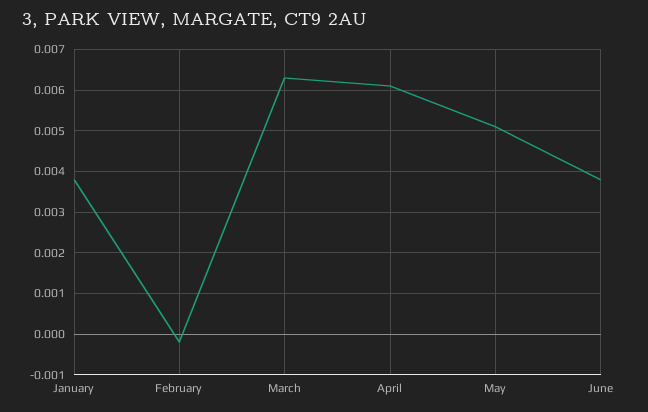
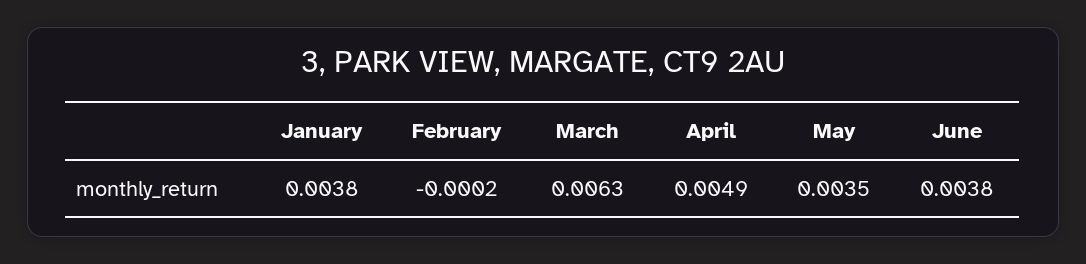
  {
    "January": 0.0038,
    "February": -0.0002,
    "March": 0.0063,
-   "April": 0.006,
+   "April": 0.0049,
-   "May": 0.005,
+   "May": 0.0035,
    "June": 0.0038
  }

